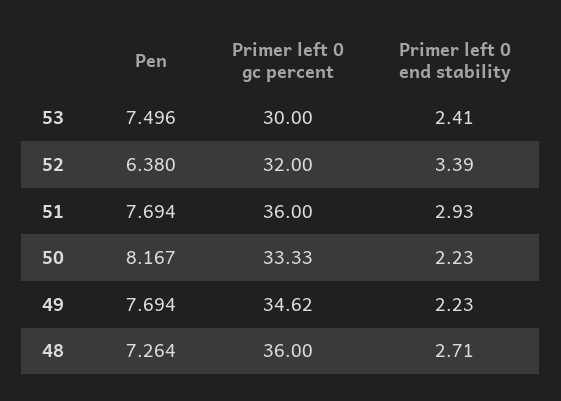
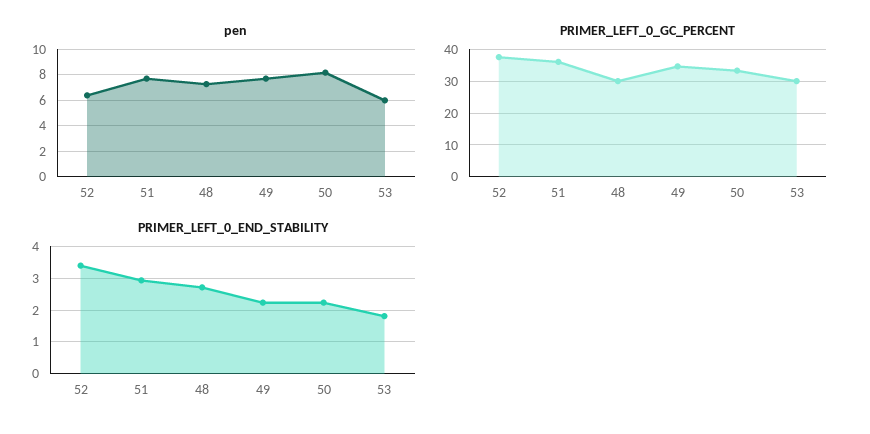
  {
    "Pen": {
-     "53": 7.496,
+     "53": 6,
      "52": 6.38,
      "51": 7.694,
      "50": 8.167,
      "49": 7.694,
      "48": 7.264
    },
    "Primer left 0 gc percent": {
      "53": 30,
-     "52": 32,
+     "52": 38,
      "51": 36,
      "50": 33.33,
      "49": 34.62,
-     "48": 36
+     "48": 30
    },
    "Primer left 0 end stability": {
-     "53": 2.41,
+     "53": 1.8,
      "52": 3.39,
      "51": 2.93,
      "50": 2.23,
      "49": 2.23,
      "48": 2.71
    }
  }

